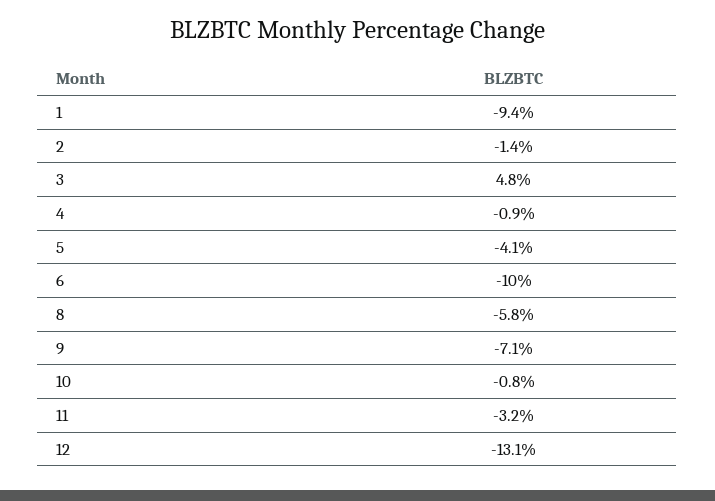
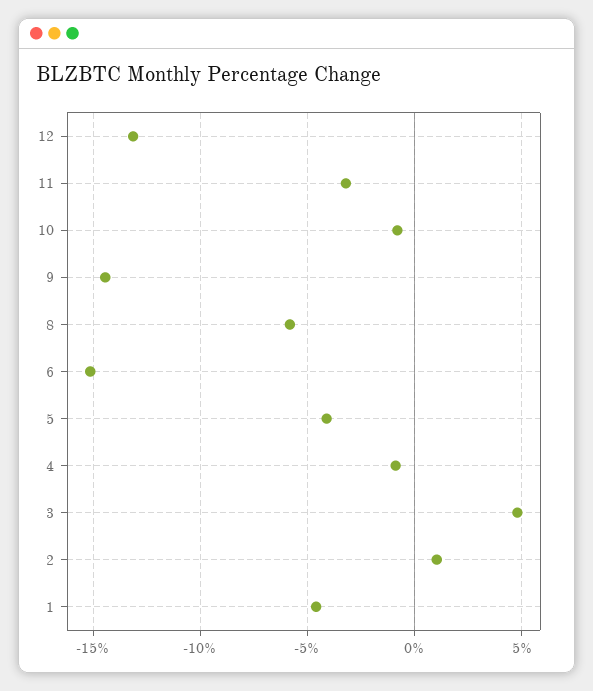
  {
-   "1": -9.4,
+   "1": -4.5,
-   "2": -1.4,
+   "2": 1,
    "3": 4.8,
    "4": -0.9,
    "5": -4.1,
-   "6": -10,
+   "6": -15,
    "8": -5.8,
-   "9": -7.1,
+   "9": -14.5,
    "10": -0.8,
    "11": -3.2,
    "12": -13.1
  }

